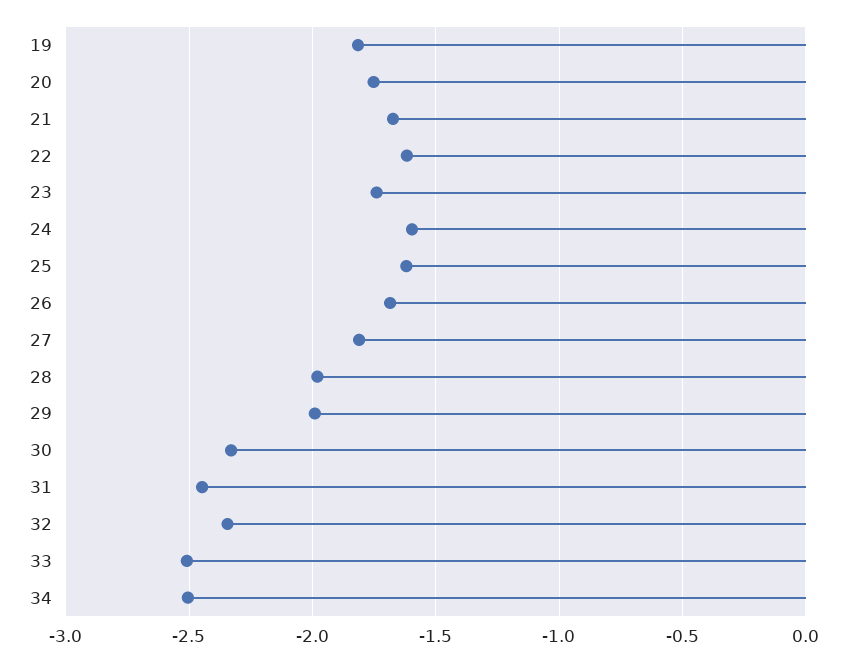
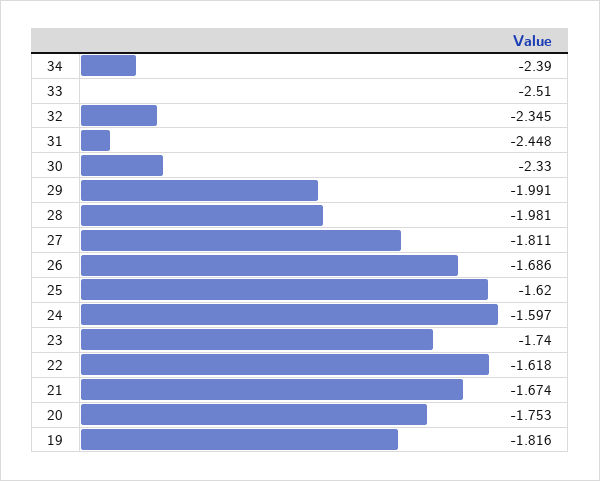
  {
    "19": -1.816,
    "20": -1.753,
    "21": -1.674,
    "22": -1.618,
    "23": -1.74,
    "24": -1.597,
    "25": -1.62,
    "26": -1.686,
    "27": -1.811,
    "28": -1.981,
    "29": -1.991,
    "30": -2.33,
    "31": -2.448,
    "32": -2.345,
    "33": -2.51,
-   "34": -2.5
+   "34": -2.39
  }

